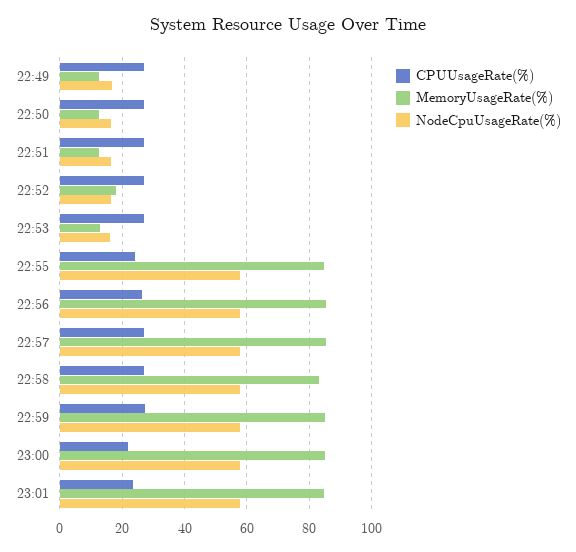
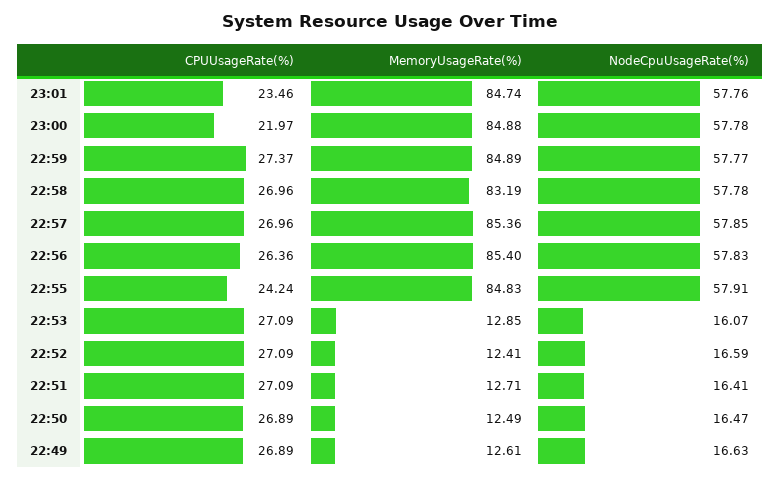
  {
    "CPUUsageRate(%)": {
      "22:49": 26.89,
      "22:50": 26.89,
      "22:51": 27.09,
      "22:52": 27.09,
      "22:53": 27.09,
      "22:55": 24.24,
      "22:56": 26.36,
      "22:57": 26.96,
      "22:58": 26.96,
      "22:59": 27.37,
      "23:00": 21.97,
      "23:01": 23.46
    },
    "MemoryUsageRate(%)": {
      "22:49": 12.61,
      "22:50": 12.49,
      "22:51": 12.71,
-     "22:52": 18,
+     "22:52": 12.41,
      "22:53": 12.85,
      "22:55": 84.83,
      "22:56": 85.4,
      "22:57": 85.36,
      "22:58": 83.19,
      "22:59": 84.89,
      "23:00": 84.88,
      "23:01": 84.74
    },
    "NodeCpuUsageRate(%)": {
      "22:49": 16.63,
      "22:50": 16.47,
      "22:51": 16.41,
      "22:52": 16.59,
      "22:53": 16.07,
      "22:55": 57.91,
      "22:56": 57.83,
      "22:57": 57.85,
      "22:58": 57.78,
      "22:59": 57.77,
      "23:00": 57.78,
      "23:01": 57.76
    }
  }

